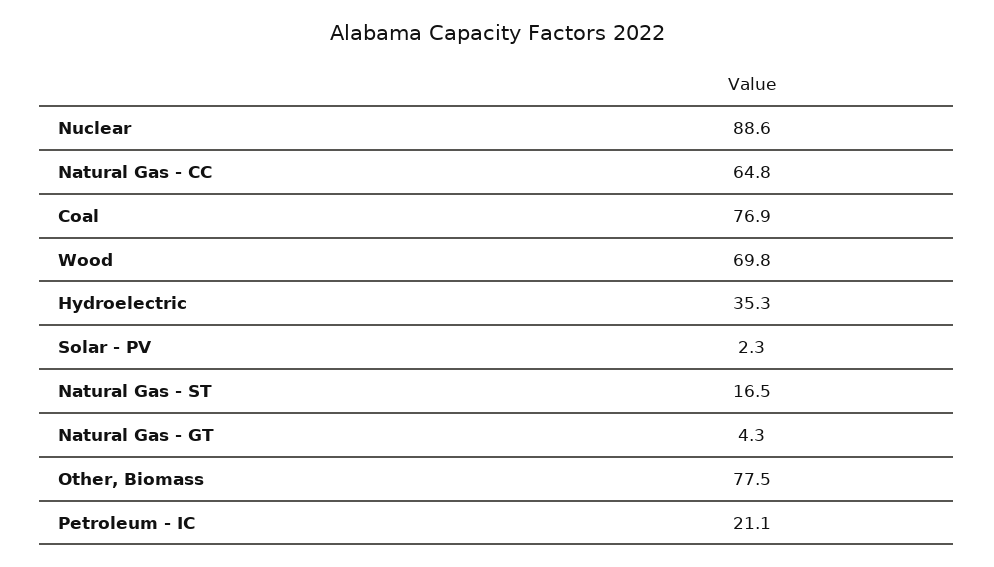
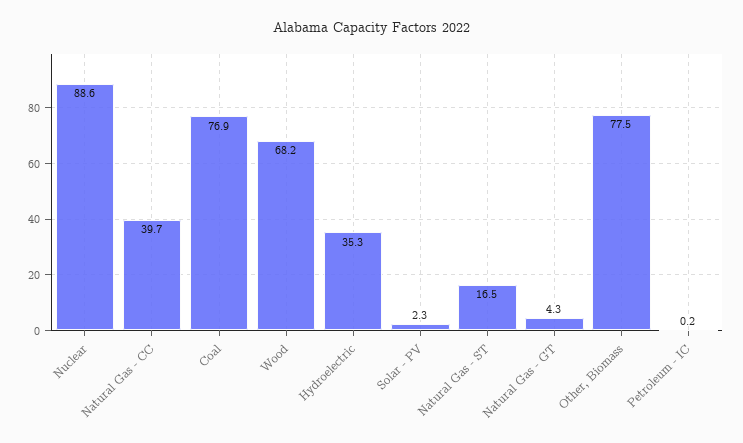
  {
    "Nuclear": 88.6,
-   "Natural Gas - CC": 64.8,
+   "Natural Gas - CC": 39.7,
    "Coal": 76.9,
-   "Wood": 69.8,
+   "Wood": 68.2,
    "Hydroelectric": 35.3,
    "Solar - PV": 2.3,
    "Natural Gas - ST": 16.5,
    "Natural Gas - GT": 4.3,
    "Other, Biomass": 77.5,
-   "Petroleum - IC": 21.1
+   "Petroleum - IC": 0.2
  }

